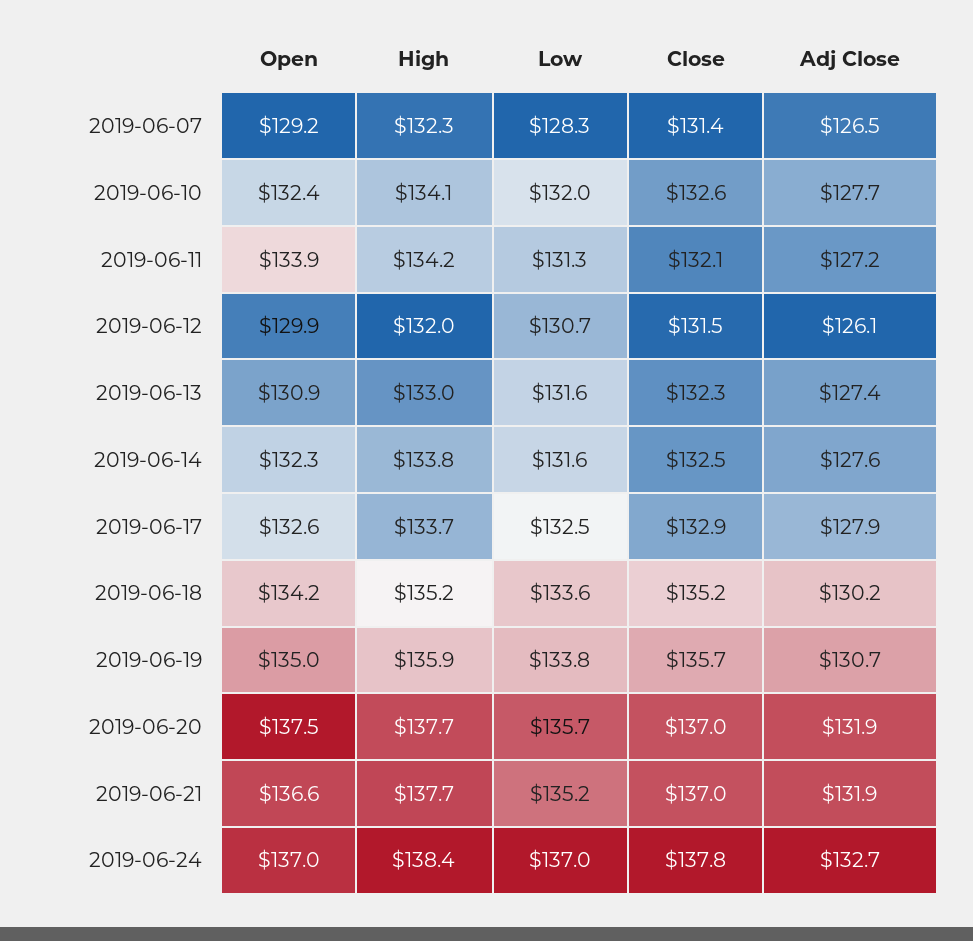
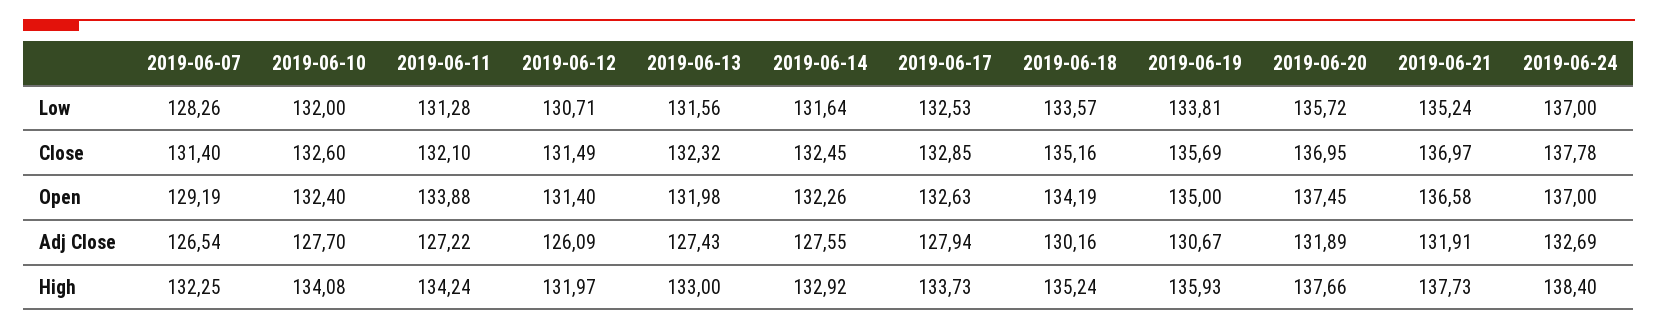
  {
    "Open": {
      "2019-06-07": 129.19,
      "2019-06-10": 132.4,
      "2019-06-11": 133.88,
-     "2019-06-12": 129.9,
+     "2019-06-12": 131.4,
-     "2019-06-13": 130.9,
+     "2019-06-13": 131.98,
      "2019-06-14": 132.26,
      "2019-06-17": 132.63,
      "2019-06-18": 134.19,
      "2019-06-19": 135,
      "2019-06-20": 137.45,
      "2019-06-21": 136.58,
      "2019-06-24": 137
    },
    "High": {
      "2019-06-07": 132.25,
      "2019-06-10": 134.08,
      "2019-06-11": 134.24,
      "2019-06-12": 131.97,
      "2019-06-13": 133,
-     "2019-06-14": 133.8,
+     "2019-06-14": 132.92,
      "2019-06-17": 133.73,
      "2019-06-18": 135.24,
      "2019-06-19": 135.93,
      "2019-06-20": 137.66,
      "2019-06-21": 137.73,
      "2019-06-24": 138.4
    },
    "Low": {
      "2019-06-07": 128.26,
      "2019-06-10": 132,
      "2019-06-11": 131.28,
      "2019-06-12": 130.71,
      "2019-06-13": 131.56,
      "2019-06-14": 131.64,
      "2019-06-17": 132.53,
      "2019-06-18": 133.57,
      "2019-06-19": 133.81,
      "2019-06-20": 135.72,
      "2019-06-21": 135.24,
      "2019-06-24": 137
    },
    "Close": {
      "2019-06-07": 131.4,
      "2019-06-10": 132.6,
      "2019-06-11": 132.1,
      "2019-06-12": 131.49,
      "2019-06-13": 132.32,
      "2019-06-14": 132.45,
      "2019-06-17": 132.85,
      "2019-06-18": 135.16,
      "2019-06-19": 135.69,
      "2019-06-20": 136.95,
      "2019-06-21": 136.97,
      "2019-06-24": 137.78
    },
    "Adj Close": {
      "2019-06-07": 126.54,
      "2019-06-10": 127.7,
      "2019-06-11": 127.22,
      "2019-06-12": 126.09,
      "2019-06-13": 127.43,
      "2019-06-14": 127.55,
      "2019-06-17": 127.94,
      "2019-06-18": 130.16,
      "2019-06-19": 130.67,
      "2019-06-20": 131.89,
      "2019-06-21": 131.91,
      "2019-06-24": 132.69
    }
  }

